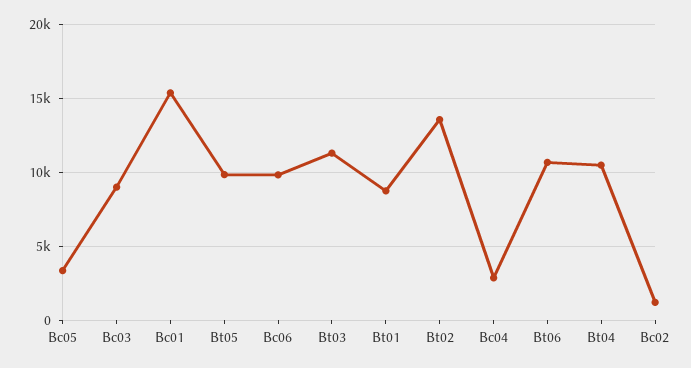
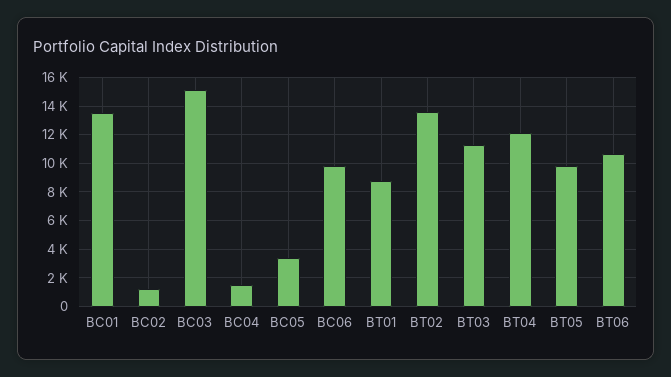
  {
    "Bc05": 3500,
-   "Bc03": 9000,
+   "Bc03": 15000,
-   "Bc01": 15500,
+   "Bc01": 13500,
    "Bt05": 10000,
    "Bc06": 10000,
    "Bt03": 11500,
    "Bt01": 9000,
    "Bt02": 13500,
-   "Bc04": 3000,
+   "Bc04": 1500,
    "Bt06": 10500,
-   "Bt04": 10500,
+   "Bt04": 12000,
    "Bc02": 1000
  }

